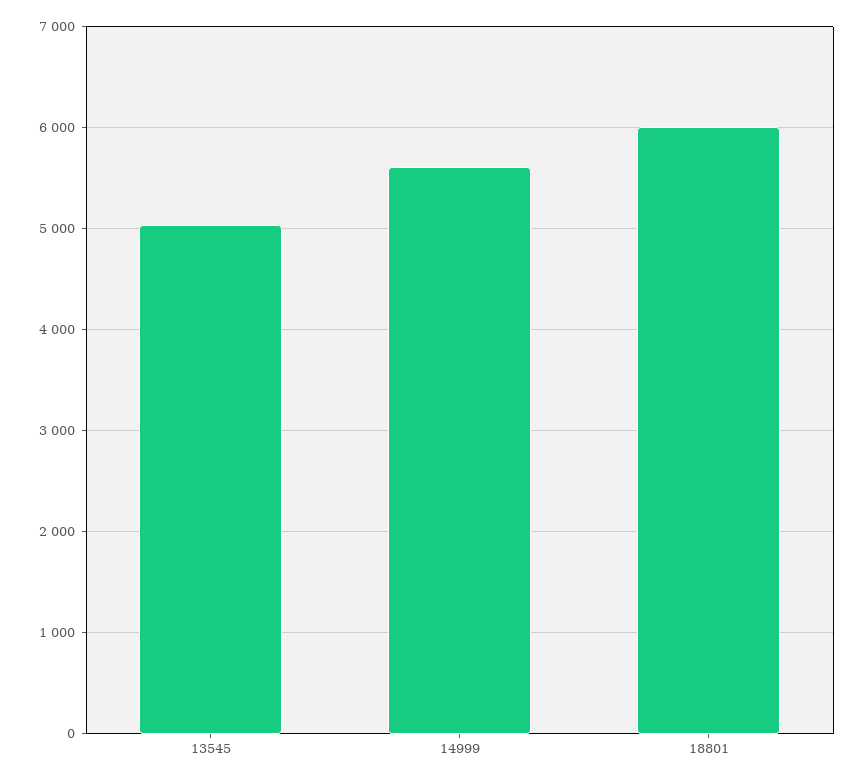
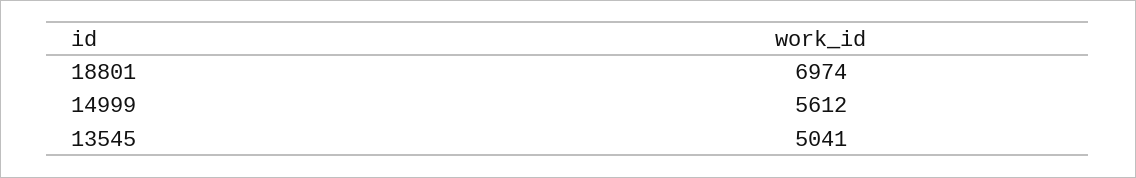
  {
    "13545": 5041,
    "14999": 5612,
-   "18801": 6000
+   "18801": 6974
  }

